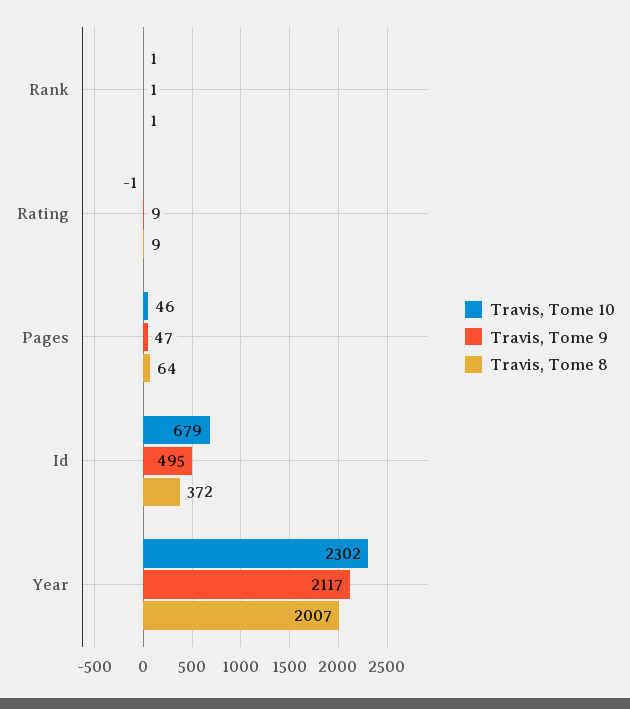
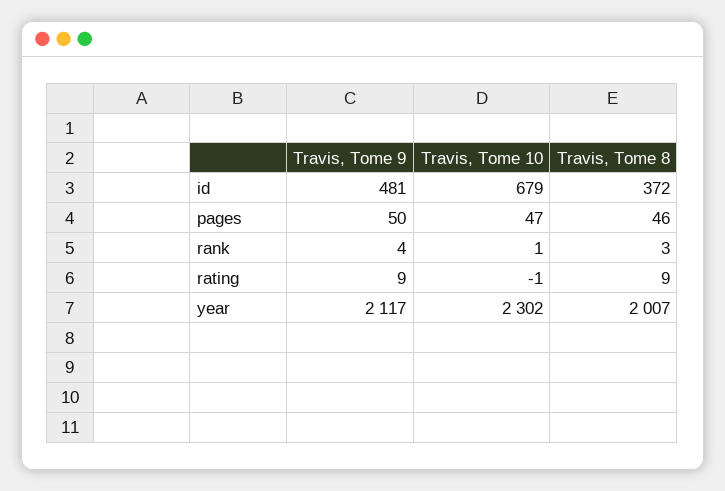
  {
    "Travis, Tome 10": {
      "Rank": 1,
      "Rating": -1,
-     "Pages": 46,
+     "Pages": 47,
      "Id": 679,
      "Year": 2302
    },
    "Travis, Tome 9": {
-     "Rank": 1,
+     "Rank": 4,
      "Rating": 9,
-     "Pages": 47,
+     "Pages": 50,
-     "Id": 495,
+     "Id": 481,
      "Year": 2117
    },
    "Travis, Tome 8": {
-     "Rank": 1,
+     "Rank": 3,
      "Rating": 9,
-     "Pages": 64,
+     "Pages": 46,
      "Id": 372,
      "Year": 2007
    }
  }

